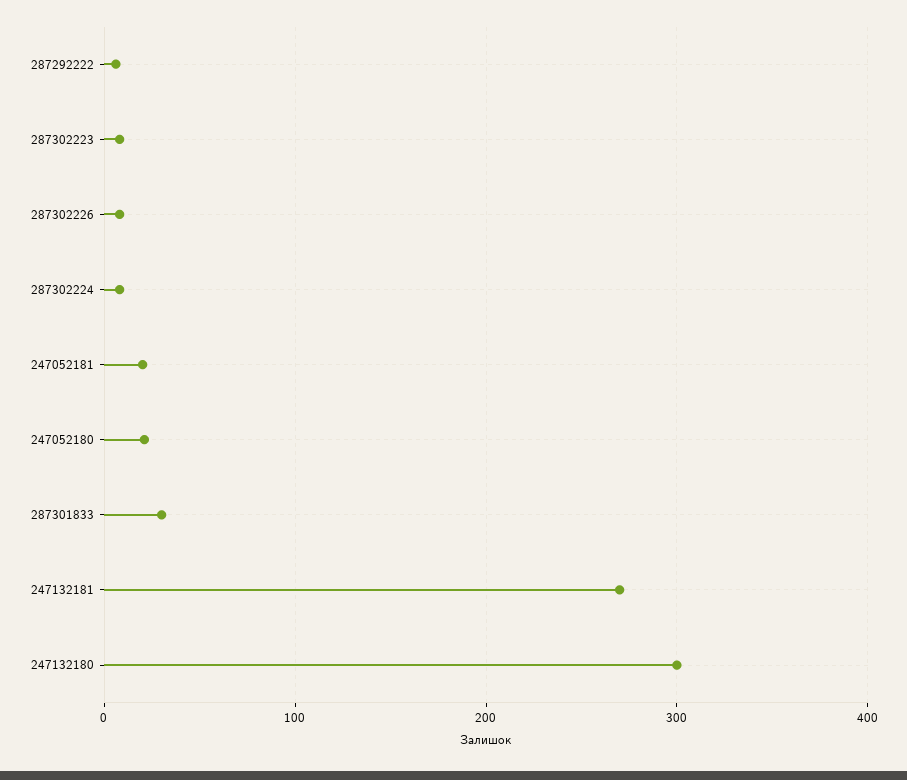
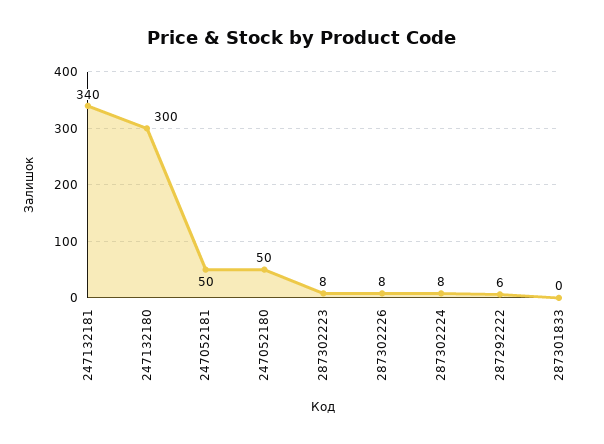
  {
    "287292222": 6,
    "287302223": 8,
    "287302226": 8,
    "287302224": 8,
-   "247052181": 20,
+   "247052181": 50,
-   "247052180": 20,
+   "247052180": 50,
-   "287301833": 30,
+   "287301833": 0,
-   "247132181": 270,
+   "247132181": 340,
    "247132180": 300
  }

